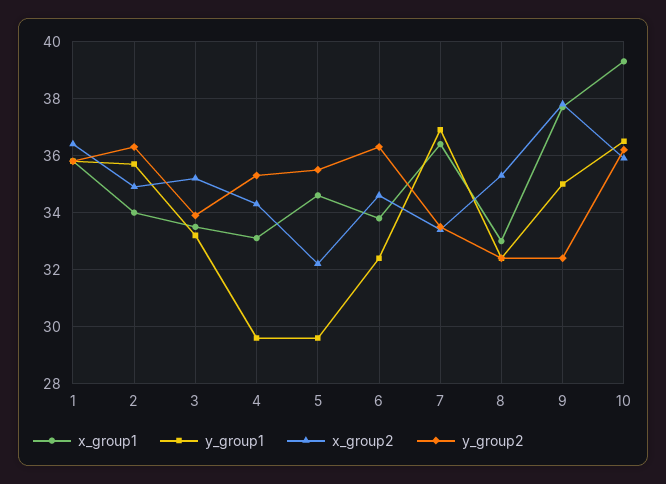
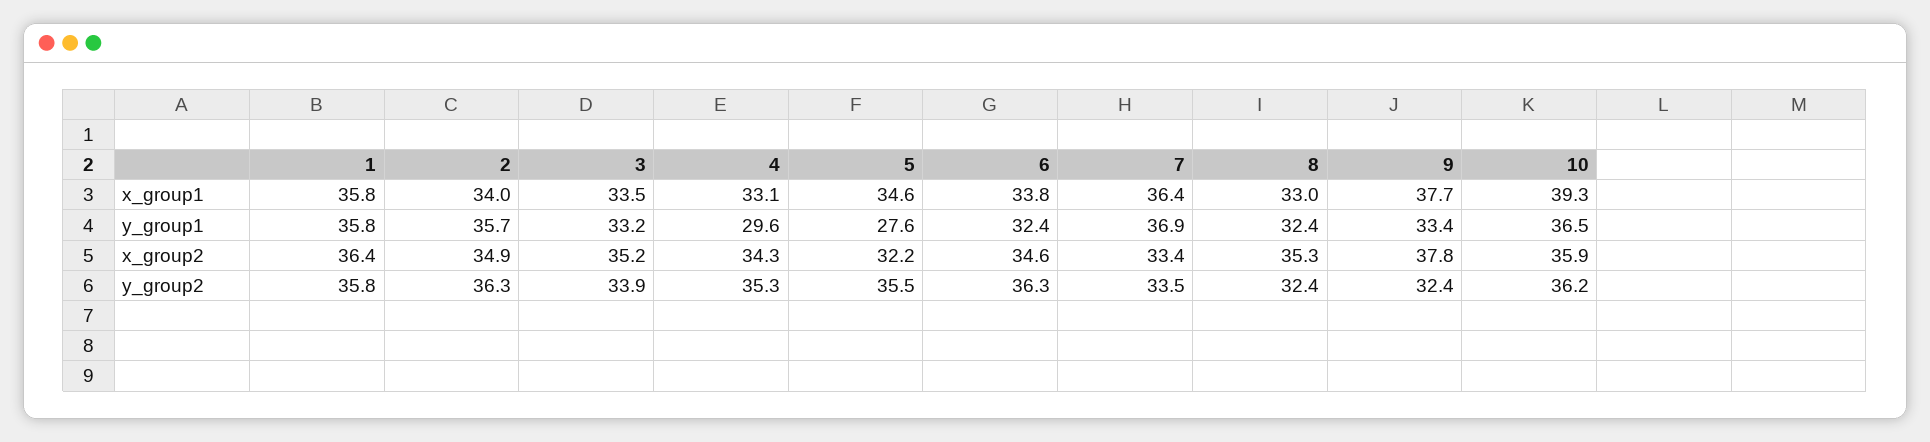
  {
    "x_group1": {
      "1": 35.8,
      "2": 34,
      "3": 33.5,
      "4": 33.1,
      "5": 34.6,
      "6": 33.8,
      "7": 36.4,
      "8": 33,
      "9": 37.7,
      "10": 39.3
    },
    "y_group1": {
      "1": 35.8,
      "2": 35.7,
      "3": 33.2,
      "4": 29.6,
-     "5": 29.5,
+     "5": 27.6,
      "6": 32.4,
      "7": 36.9,
      "8": 32.4,
-     "9": 35,
+     "9": 33.4,
      "10": 36.5
    },
    "x_group2": {
      "1": 36.4,
      "2": 34.9,
      "3": 35.2,
      "4": 34.3,
      "5": 32.2,
      "6": 34.6,
      "7": 33.4,
      "8": 35.3,
      "9": 37.8,
      "10": 35.9
    },
    "y_group2": {
      "1": 35.8,
      "2": 36.3,
      "3": 33.9,
      "4": 35.3,
      "5": 35.5,
      "6": 36.3,
      "7": 33.5,
      "8": 32.4,
      "9": 32.4,
      "10": 36.2
    }
  }

